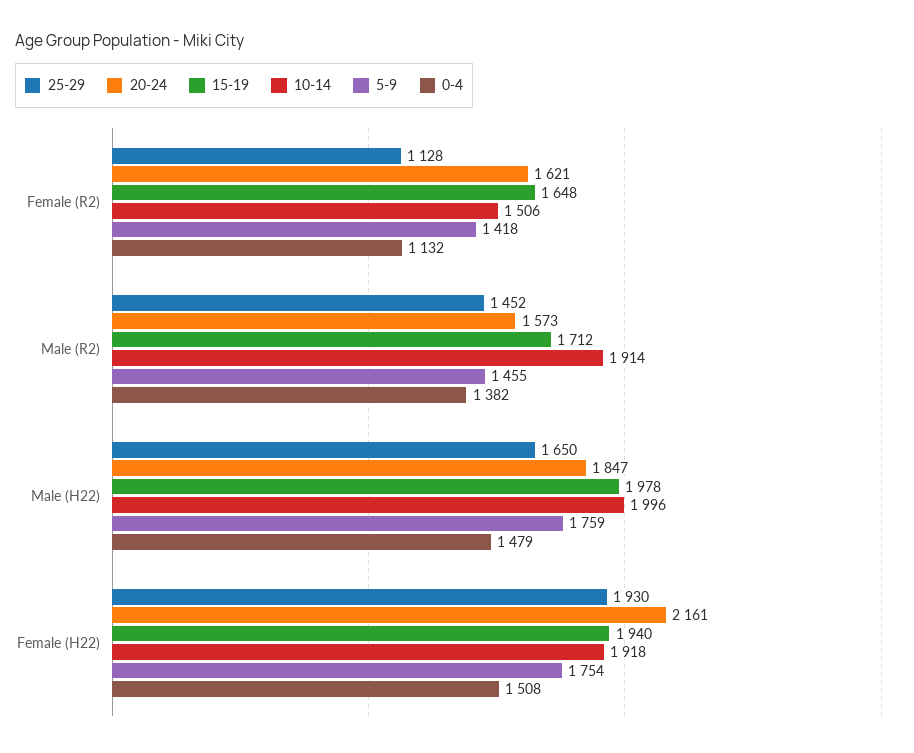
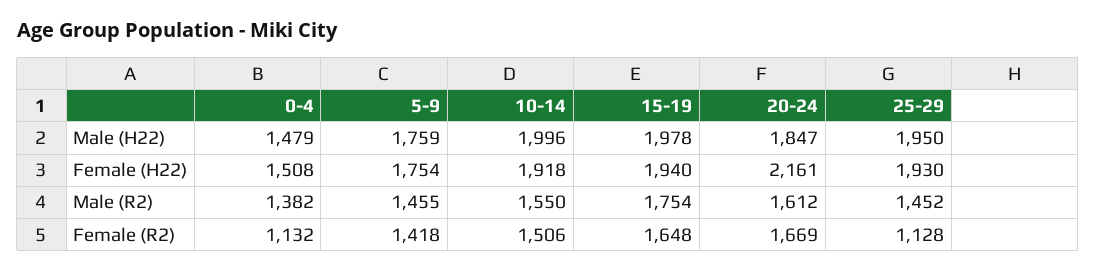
  {
    "25-29": {
      "Female (R2)": 1128,
      "Male (R2)": 1452,
-     "Male (H22)": 1650,
+     "Male (H22)": 1950,
      "Female (H22)": 1930
    },
    "20-24": {
-     "Female (R2)": 1621,
+     "Female (R2)": 1669,
-     "Male (R2)": 1573,
+     "Male (R2)": 1612,
      "Male (H22)": 1847,
      "Female (H22)": 2161
    },
    "15-19": {
      "Female (R2)": 1648,
-     "Male (R2)": 1712,
+     "Male (R2)": 1754,
      "Male (H22)": 1978,
      "Female (H22)": 1940
    },
    "10-14": {
      "Female (R2)": 1506,
-     "Male (R2)": 1914,
+     "Male (R2)": 1550,
      "Male (H22)": 1996,
      "Female (H22)": 1918
    },
    "5-9": {
      "Female (R2)": 1418,
      "Male (R2)": 1455,
      "Male (H22)": 1759,
      "Female (H22)": 1754
    },
    "0-4": {
      "Female (R2)": 1132,
      "Male (R2)": 1382,
      "Male (H22)": 1479,
      "Female (H22)": 1508
    }
  }

